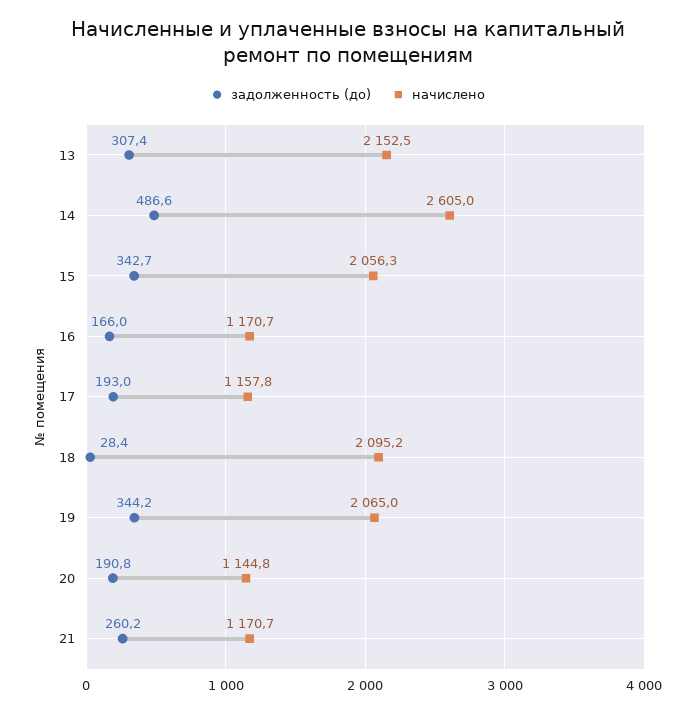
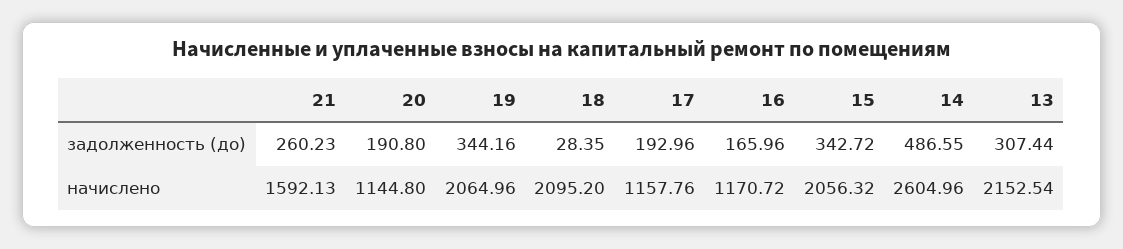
  {
    "задолженность (до)": {
      "13": 307.44,
      "14": 486.55,
      "15": 342.72,
      "16": 165.96,
      "17": 192.96,
      "18": 28.35,
      "19": 344.16,
      "20": 190.8,
      "21": 260.23
    },
    "начислено": {
      "13": 2152.54,
      "14": 2604.96,
      "15": 2056.32,
      "16": 1170.72,
      "17": 1157.76,
      "18": 2095.2,
      "19": 2064.96,
      "20": 1144.8,
-     "21": 1170.7
+     "21": 1592.13
    }
  }

